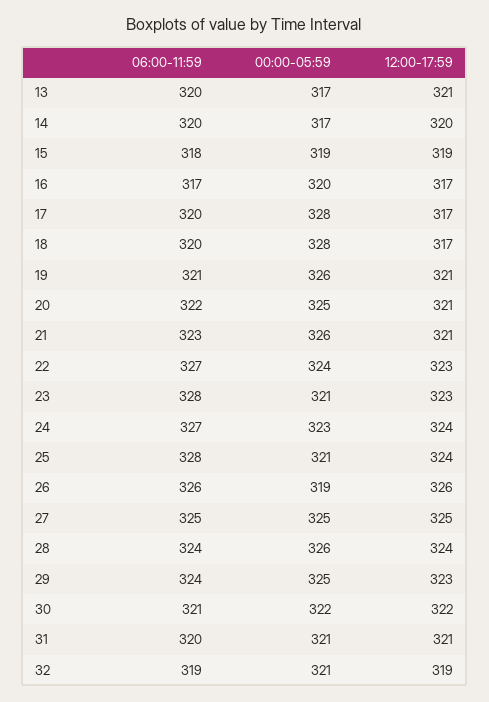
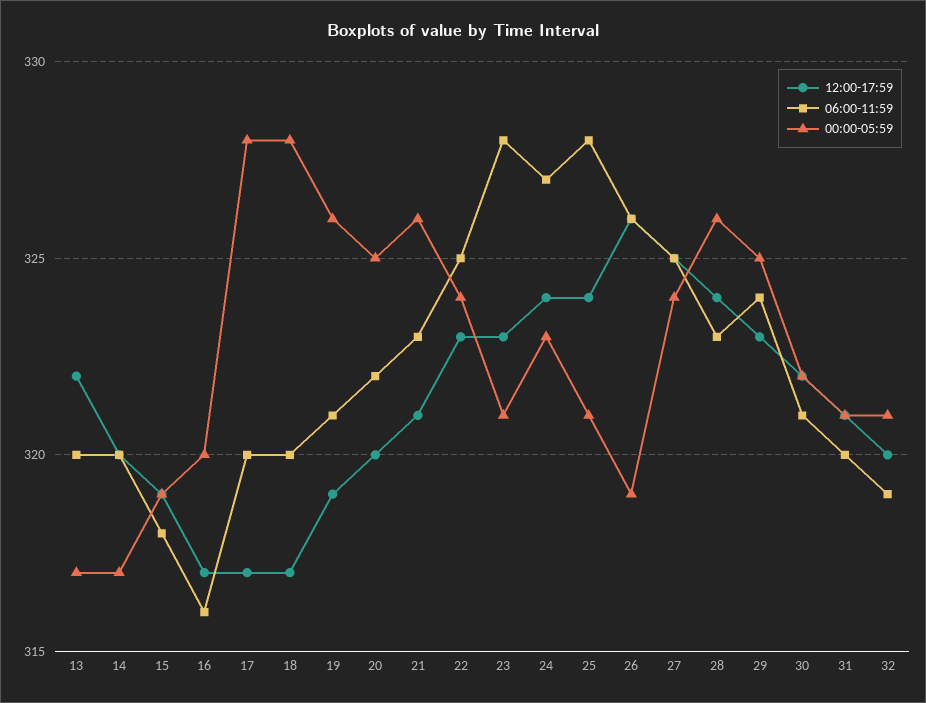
  {
    "06:00-11:59": {
      "13": 320,
      "14": 320,
      "15": 318,
-     "16": 317,
+     "16": 316,
      "17": 320,
      "18": 320,
      "19": 321,
      "20": 322,
      "21": 323,
-     "22": 327,
+     "22": 325,
      "23": 328,
      "24": 327,
      "25": 328,
      "26": 326,
      "27": 325,
-     "28": 324,
+     "28": 323,
      "29": 324,
      "30": 321,
      "31": 320,
      "32": 319
    },
    "00:00-05:59": {
      "13": 317,
      "14": 317,
      "15": 319,
      "16": 320,
      "17": 328,
      "18": 328,
      "19": 326,
      "20": 325,
      "21": 326,
      "22": 324,
      "23": 321,
      "24": 323,
      "25": 321,
      "26": 319,
-     "27": 325,
+     "27": 324,
      "28": 326,
      "29": 325,
      "30": 322,
      "31": 321,
      "32": 321
    },
    "12:00-17:59": {
-     "13": 321,
+     "13": 322,
      "14": 320,
      "15": 319,
      "16": 317,
      "17": 317,
      "18": 317,
-     "19": 321,
+     "19": 319,
-     "20": 321,
+     "20": 320,
      "21": 321,
      "22": 323,
      "23": 323,
      "24": 324,
      "25": 324,
      "26": 326,
      "27": 325,
      "28": 324,
      "29": 323,
      "30": 322,
      "31": 321,
-     "32": 319
+     "32": 320
    }
  }

